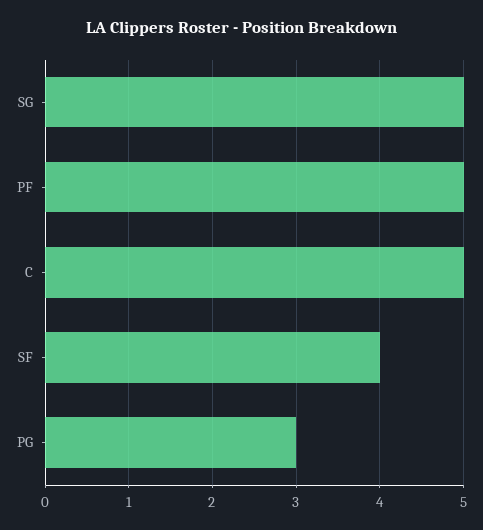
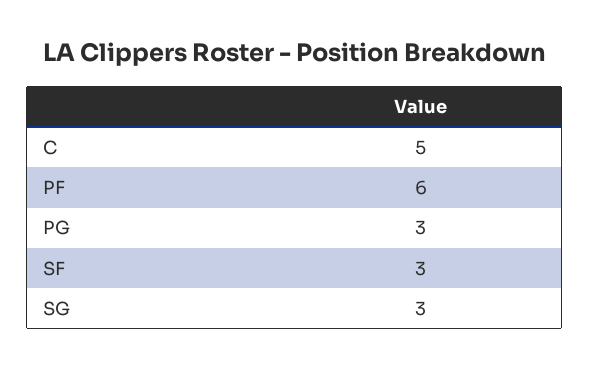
  {
-   "SG": 5,
+   "SG": 3,
-   "PF": 5,
+   "PF": 6,
    "C": 5,
-   "SF": 4,
+   "SF": 3,
    "PG": 3
  }

